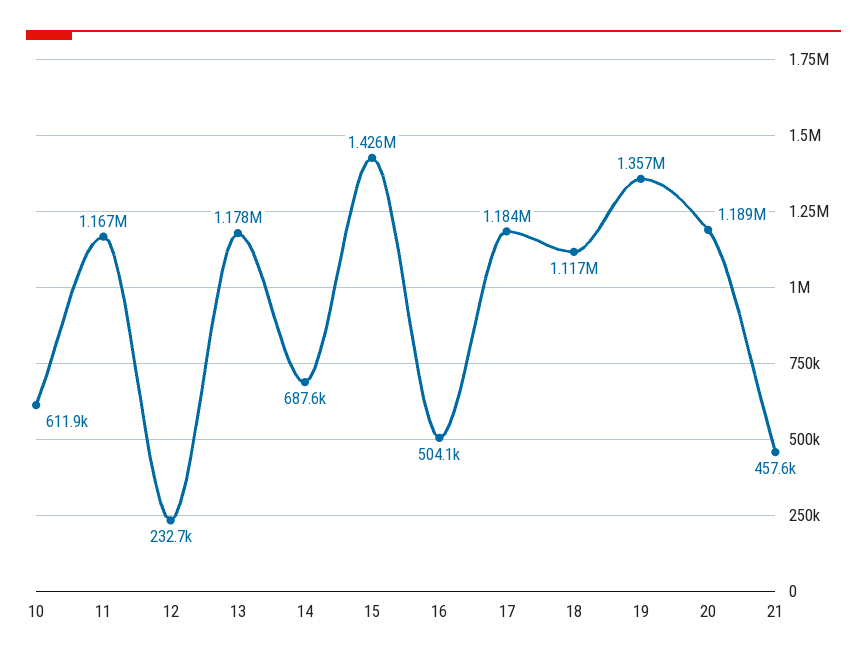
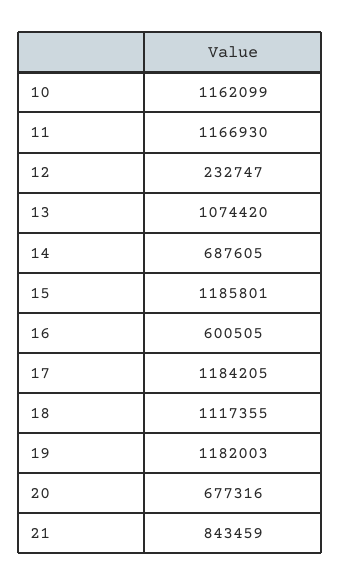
  {
-   "10": 611900,
+   "10": 1162099,
    "11": 1166930,
    "12": 232747,
-   "13": 1178000,
+   "13": 1074420,
    "14": 687605,
-   "15": 1426000,
+   "15": 1185801,
-   "16": 504100,
+   "16": 600505,
    "17": 1184205,
    "18": 1117355,
-   "19": 1357000,
+   "19": 1182003,
-   "20": 1189000,
+   "20": 677316,
-   "21": 457600
+   "21": 843459
  }

